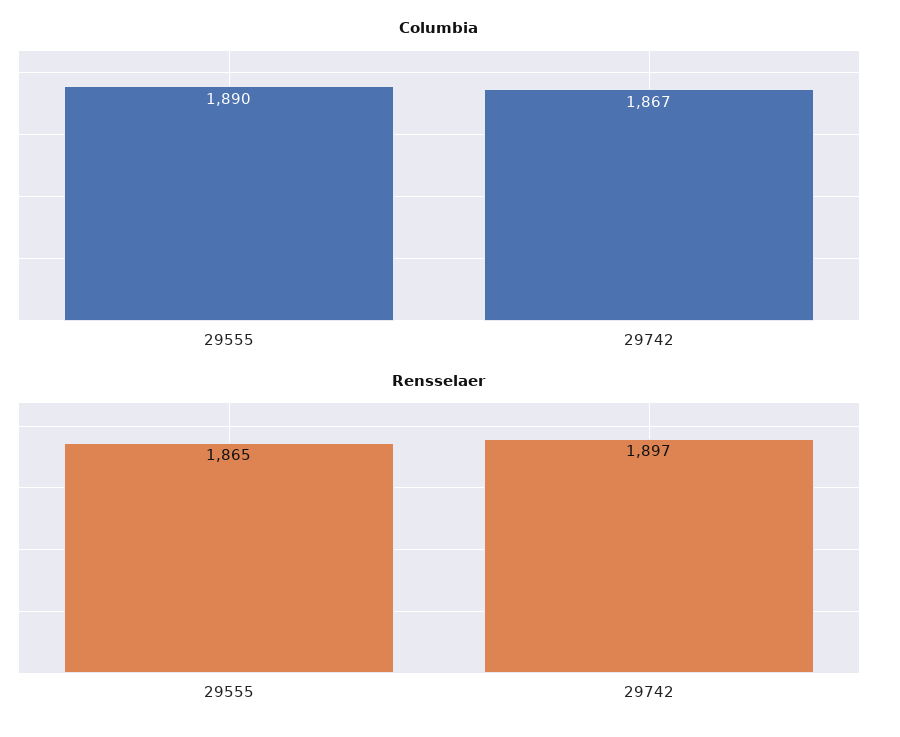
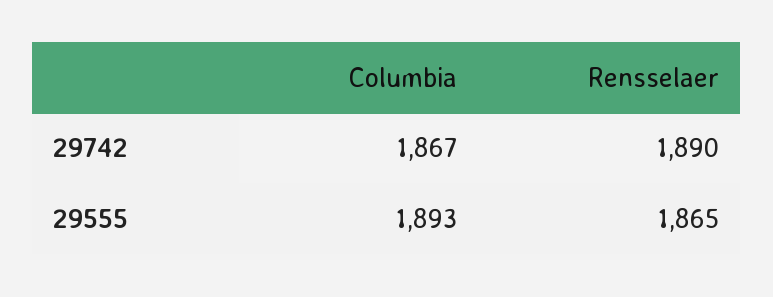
  {
    "Columbia": {
-     "29555": 1890,
+     "29555": 1893,
      "29742": 1867
    },
    "Rensselaer": {
      "29555": 1865,
-     "29742": 1897
+     "29742": 1890
    }
  }

